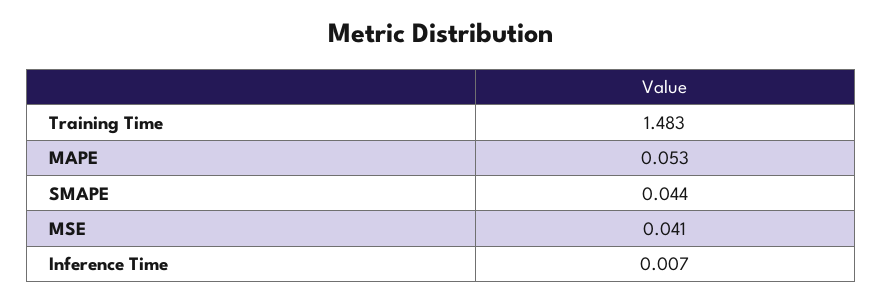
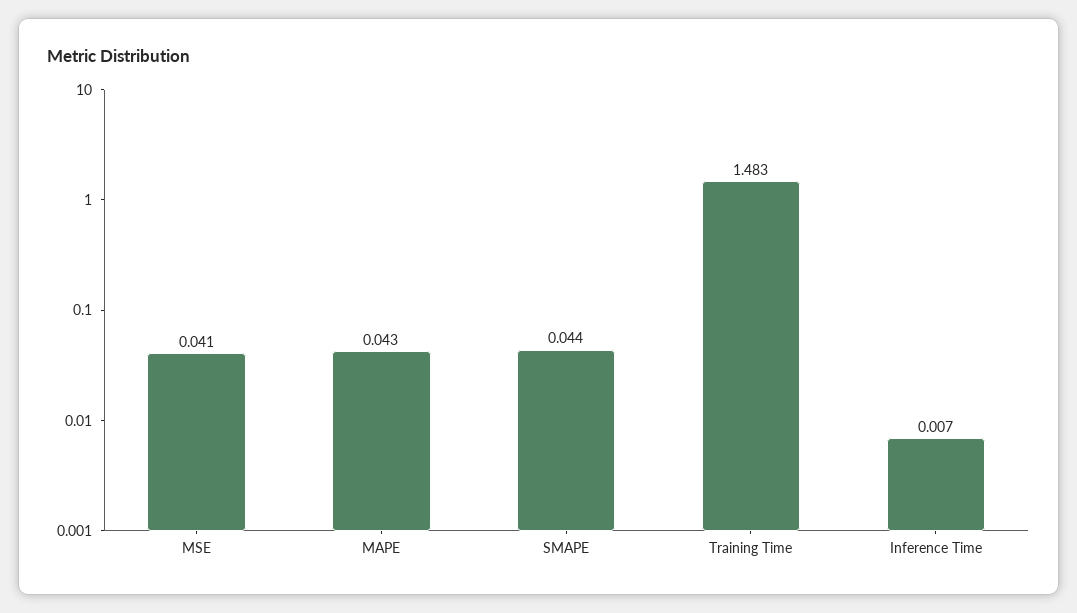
  {
    "Training Time": 1.483,
-   "MAPE": 0.053,
+   "MAPE": 0.043,
    "SMAPE": 0.044,
    "MSE": 0.041,
    "Inference Time": 0.007
  }

